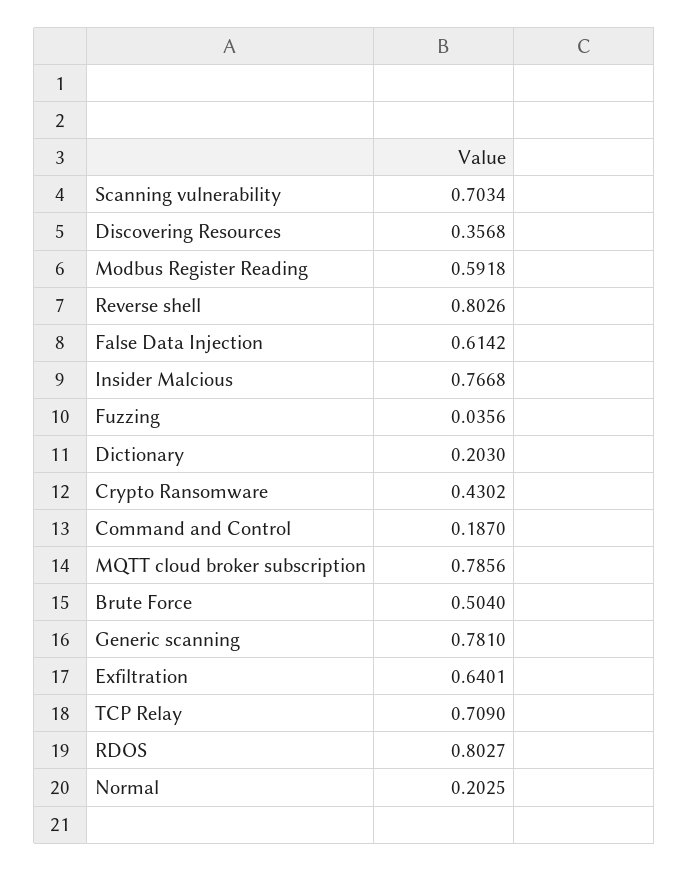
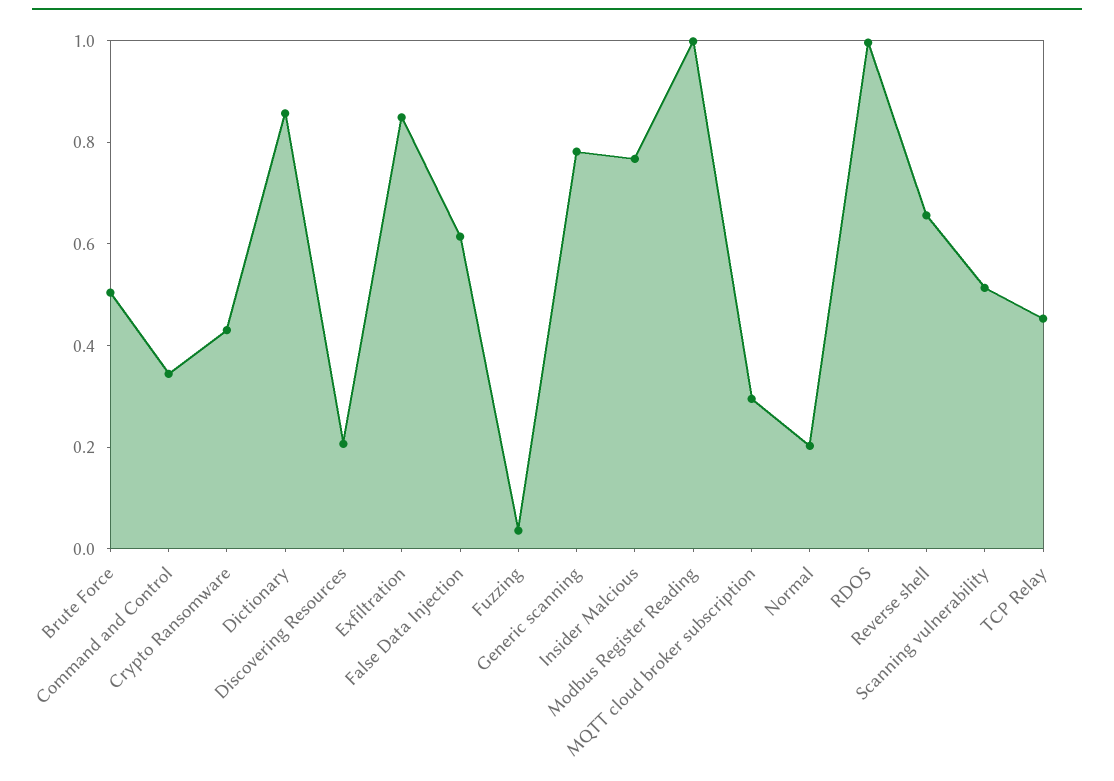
  {
-   "Scanning vulnerability": 0.7034,
+   "Scanning vulnerability": 0.5,
-   "Discovering Resources": 0.3568,
+   "Discovering Resources": 0.2,
-   "Modbus Register Reading": 0.5918,
+   "Modbus Register Reading": 1,
-   "Reverse shell": 0.8026,
+   "Reverse shell": 0.65,
    "False Data Injection": 0.6142,
    "Insider Malcious": 0.7668,
    "Fuzzing": 0.0356,
-   "Dictionary": 0.203,
+   "Dictionary": 0.85,
    "Crypto Ransomware": 0.4302,
-   "Command and Control": 0.187,
+   "Command and Control": 0.35,
-   "MQTT cloud broker subscription": 0.7856,
+   "MQTT cloud broker subscription": 0.3,
    "Brute Force": 0.504,
    "Generic scanning": 0.781,
-   "Exfiltration": 0.6401,
+   "Exfiltration": 0.85,
-   "TCP Relay": 0.709,
+   "TCP Relay": 0.45,
-   "RDOS": 0.8027,
+   "RDOS": 1,
    "Normal": 0.2025
  }

